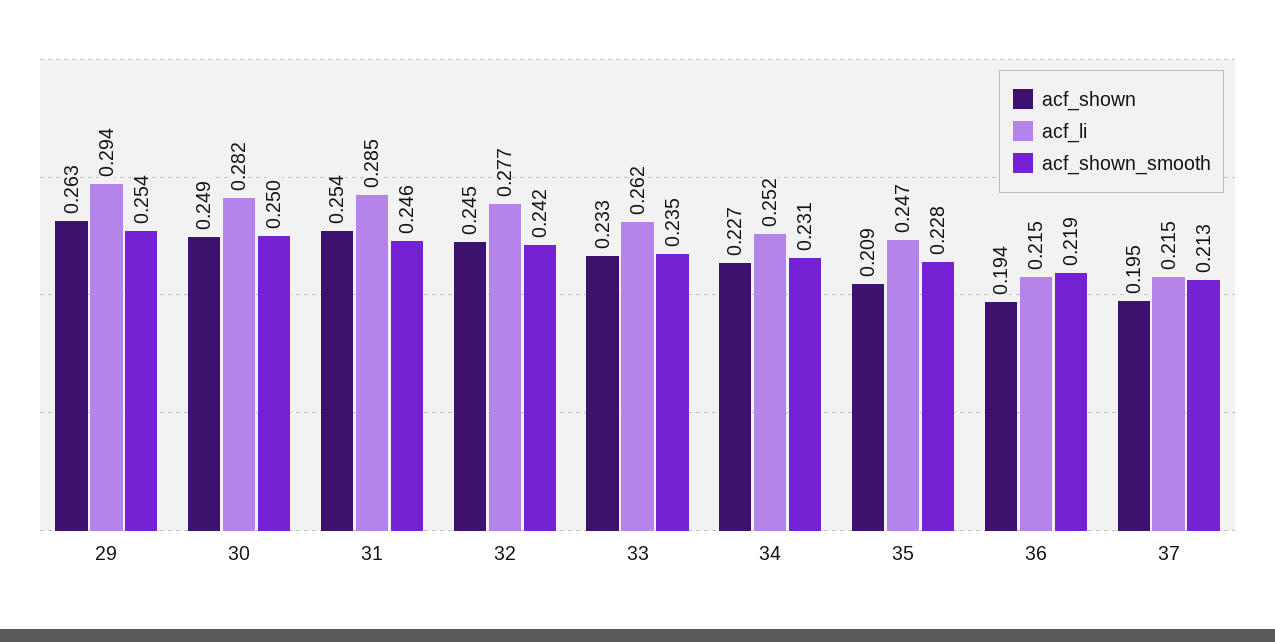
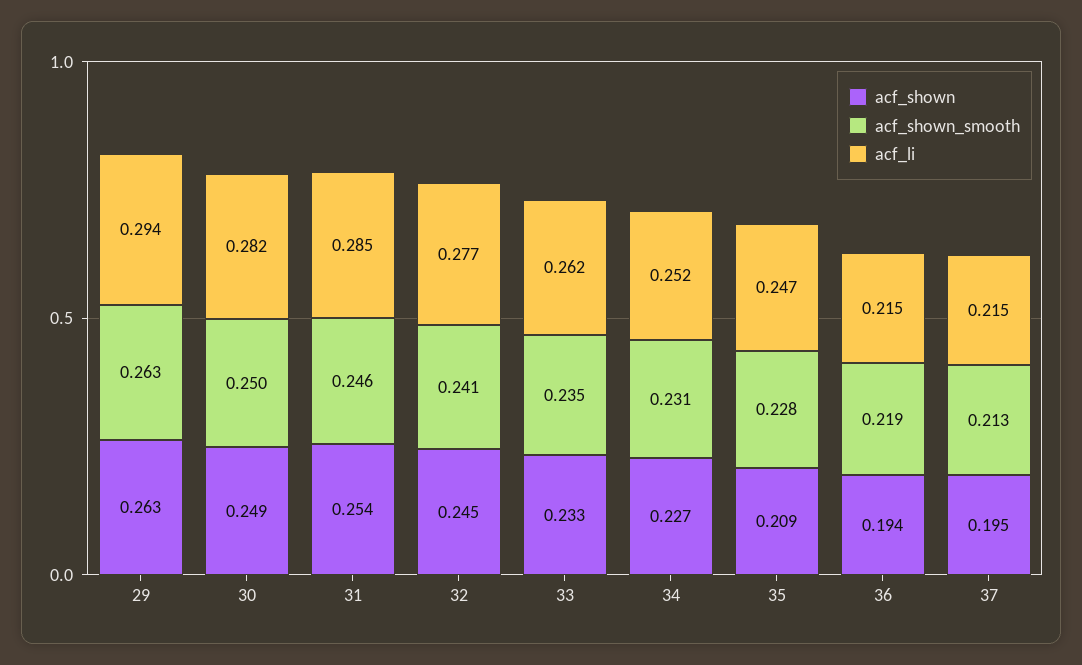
  {
    "acf_shown": {
      "29": 0.263,
      "30": 0.249,
      "31": 0.254,
      "32": 0.245,
      "33": 0.233,
      "34": 0.227,
      "35": 0.209,
      "36": 0.194,
      "37": 0.195
    },
    "acf_li": {
      "29": 0.294,
      "30": 0.282,
      "31": 0.285,
      "32": 0.277,
      "33": 0.262,
      "34": 0.252,
      "35": 0.247,
      "36": 0.215,
      "37": 0.215
    },
    "acf_shown_smooth": {
-     "29": 0.254,
+     "29": 0.263,
      "30": 0.25,
      "31": 0.246,
-     "32": 0.242,
+     "32": 0.241,
      "33": 0.235,
      "34": 0.231,
      "35": 0.228,
      "36": 0.219,
      "37": 0.213
    }
  }

